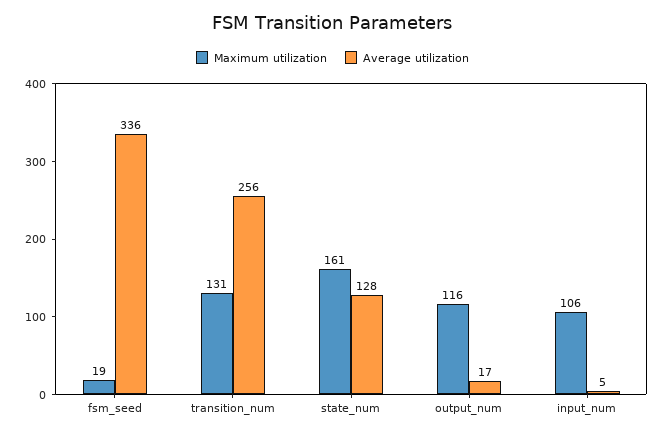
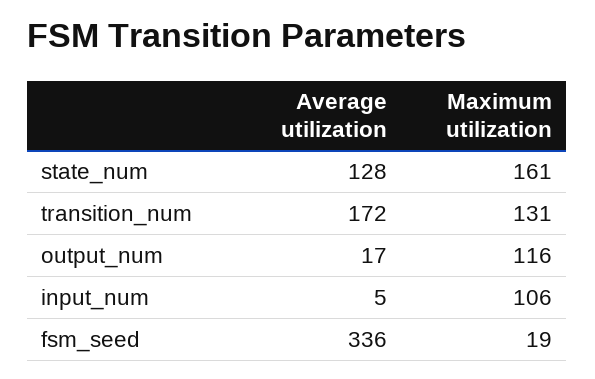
  {
    "Maximum utilization": {
      "fsm_seed": 19,
      "transition_num": 131,
      "state_num": 161,
      "output_num": 116,
      "input_num": 106
    },
    "Average utilization": {
      "fsm_seed": 336,
-     "transition_num": 256,
+     "transition_num": 172,
      "state_num": 128,
      "output_num": 17,
      "input_num": 5
    }
  }

